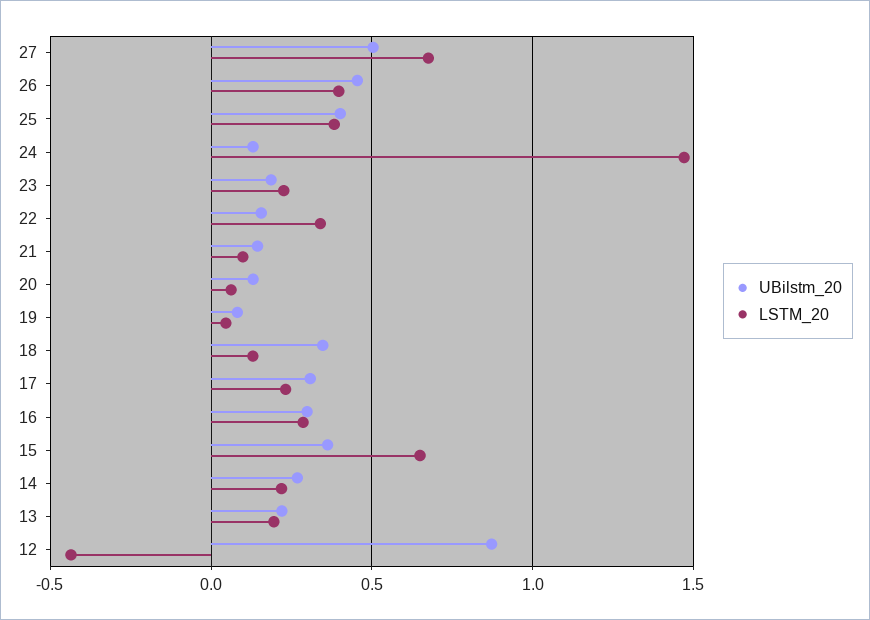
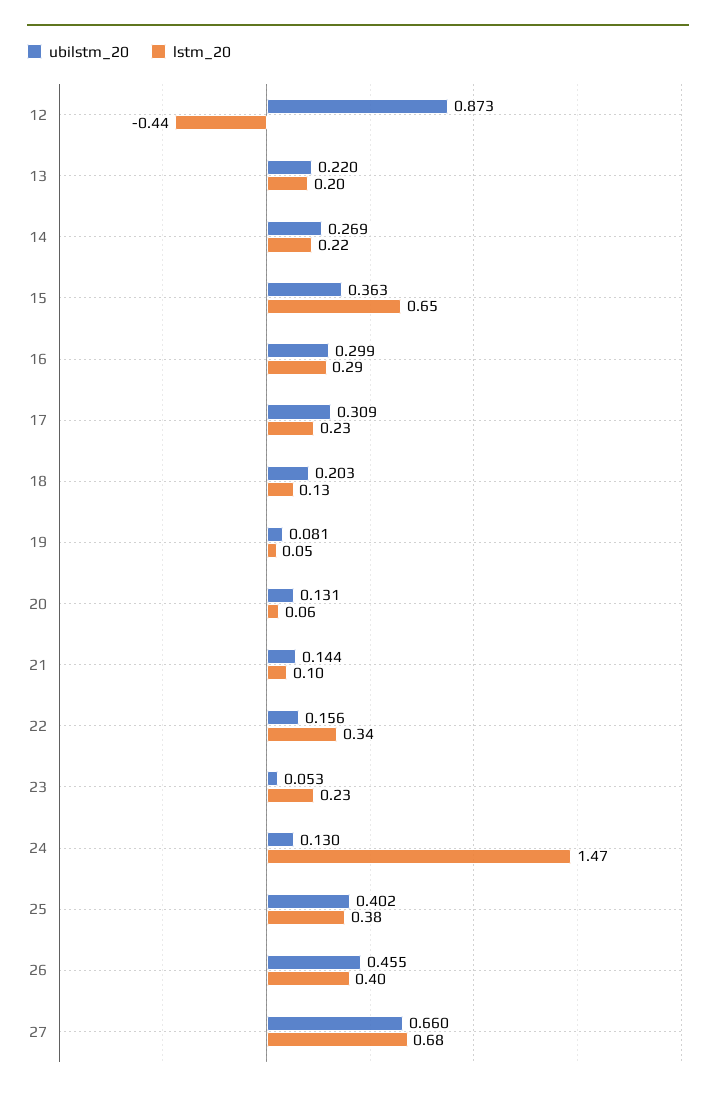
  {
    "UBilstm_20": {
-     "27": 0.5,
+     "27": 0.66,
      "26": 0.455,
      "25": 0.402,
      "24": 0.13,
-     "23": 0.2,
+     "23": 0.053,
      "22": 0.156,
      "21": 0.144,
      "20": 0.131,
      "19": 0.081,
-     "18": 0.35,
+     "18": 0.203,
      "17": 0.309,
      "16": 0.299,
      "15": 0.363,
      "14": 0.269,
      "13": 0.22,
      "12": 0.873
    },
    "LSTM_20": {
      "27": 0.68,
      "26": 0.4,
      "25": 0.38,
      "24": 1.47,
      "23": 0.23,
      "22": 0.34,
      "21": 0.1,
      "20": 0.06,
      "19": 0.05,
      "18": 0.13,
      "17": 0.23,
      "16": 0.29,
      "15": 0.65,
      "14": 0.22,
      "13": 0.2,
      "12": -0.44
    }
  }

